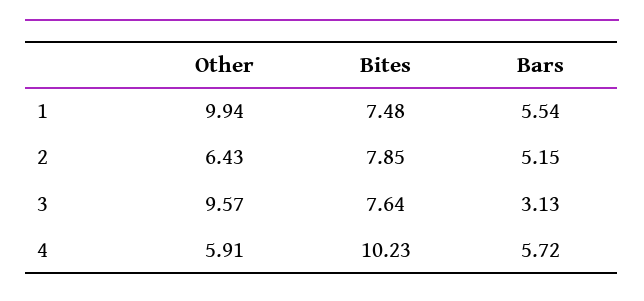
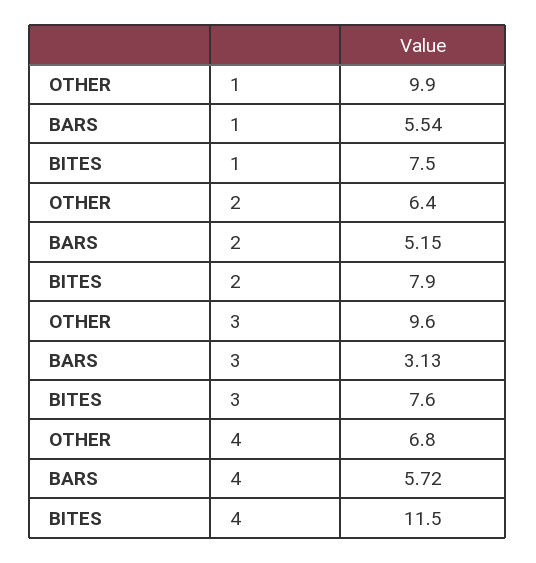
  {
    "Other": {
      "1": 9.94,
      "2": 6.43,
      "3": 9.57,
-     "4": 5.91
+     "4": 6.8
    },
    "Bites": {
      "1": 7.48,
      "2": 7.85,
      "3": 7.64,
-     "4": 10.23
+     "4": 11.5
    },
    "Bars": {
      "1": 5.54,
      "2": 5.15,
      "3": 3.13,
      "4": 5.72
    }
  }

